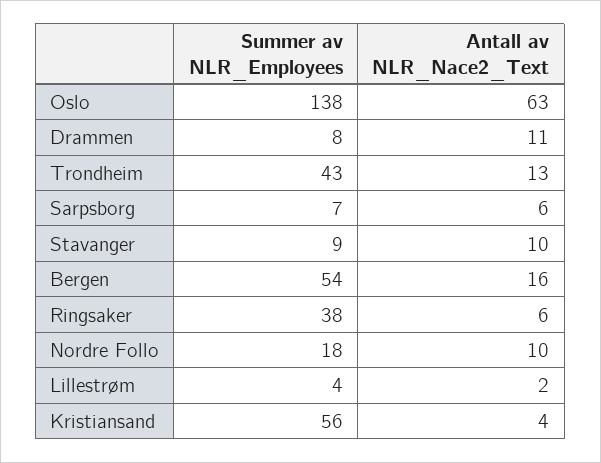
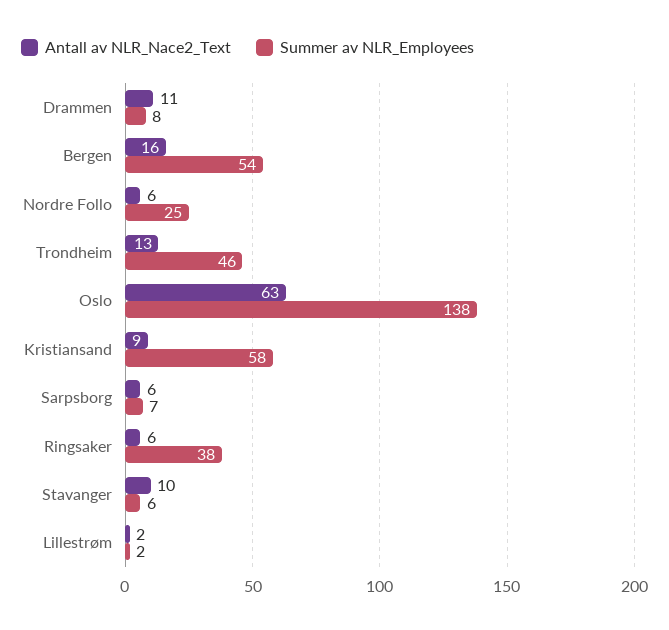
  {
    "Summer av NLR_Employees": {
      "Oslo": 138,
      "Drammen": 8,
-     "Trondheim": 43,
+     "Trondheim": 46,
      "Sarpsborg": 7,
-     "Stavanger": 9,
+     "Stavanger": 6,
      "Bergen": 54,
      "Ringsaker": 38,
-     "Nordre Follo": 18,
+     "Nordre Follo": 25,
-     "Lillestrøm": 4,
+     "Lillestrøm": 2,
-     "Kristiansand": 56
+     "Kristiansand": 58
    },
    "Antall av NLR_Nace2_Text": {
      "Oslo": 63,
      "Drammen": 11,
      "Trondheim": 13,
      "Sarpsborg": 6,
      "Stavanger": 10,
      "Bergen": 16,
      "Ringsaker": 6,
-     "Nordre Follo": 10,
+     "Nordre Follo": 6,
      "Lillestrøm": 2,
-     "Kristiansand": 4
+     "Kristiansand": 9
    }
  }

